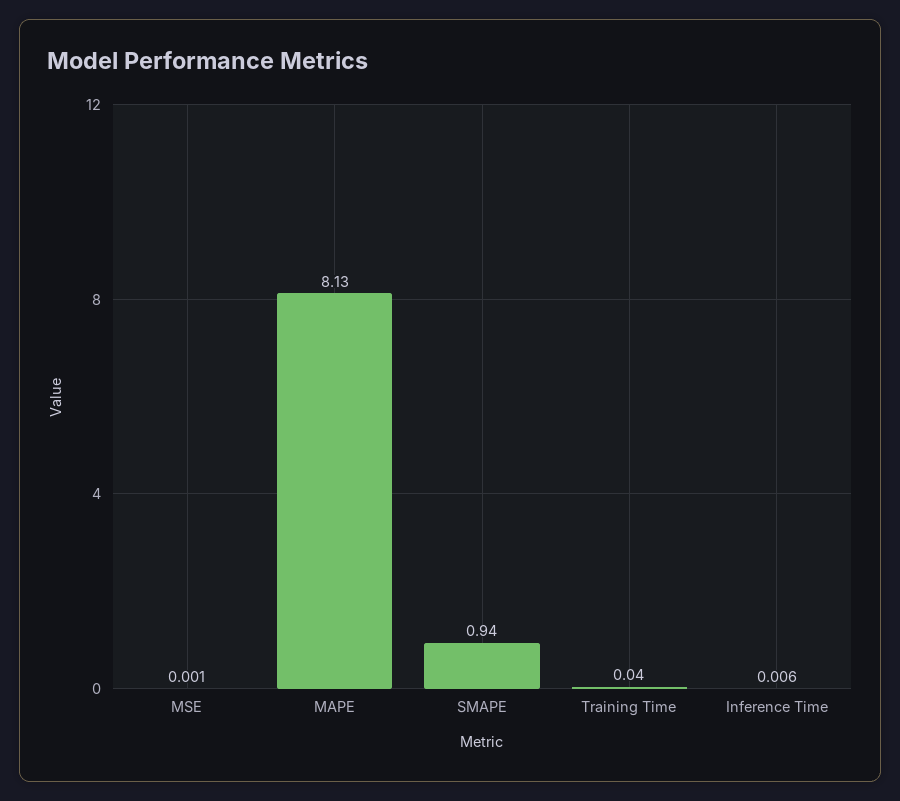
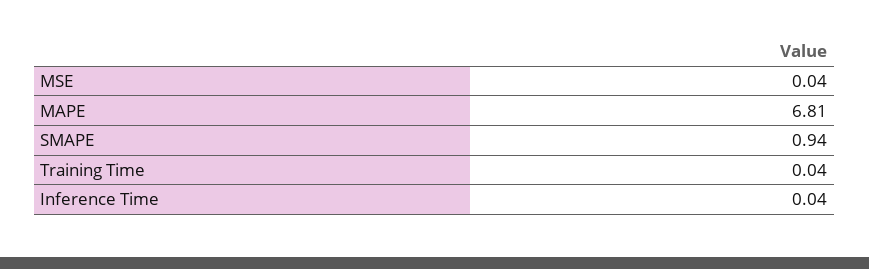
  {
-   "MSE": 0.001,
+   "MSE": 0.04,
-   "MAPE": 8.13,
+   "MAPE": 6.81,
    "SMAPE": 0.94,
    "Training Time": 0.04,
-   "Inference Time": 0.006
+   "Inference Time": 0.04
  }

